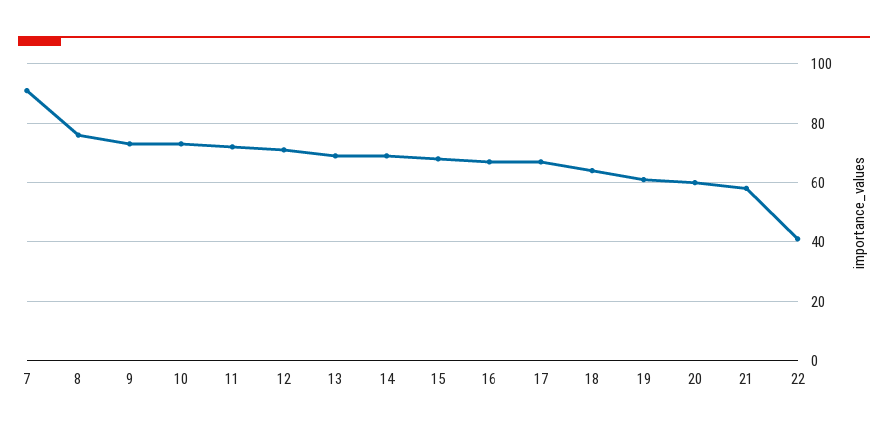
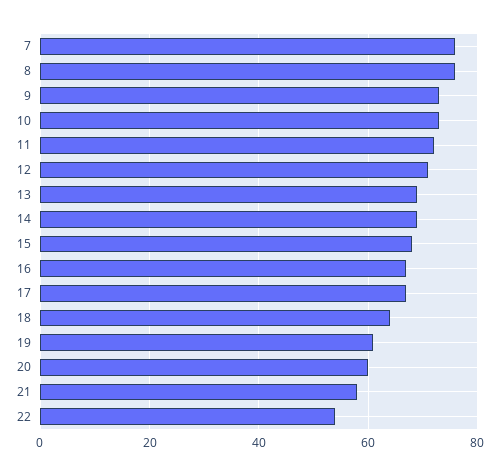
  {
-   "7": 90,
+   "7": 75,
    "8": 75,
    "9": 75,
    "10": 75,
    "11": 70,
    "12": 70,
    "13": 70,
    "14": 70,
    "15": 70,
    "16": 65,
    "17": 65,
    "18": 65,
    "19": 60,
    "20": 60,
    "21": 60,
-   "22": 40
+   "22": 55
  }

